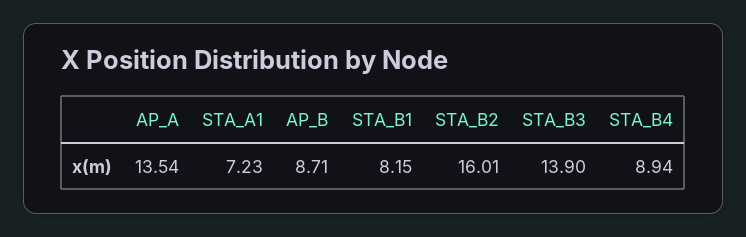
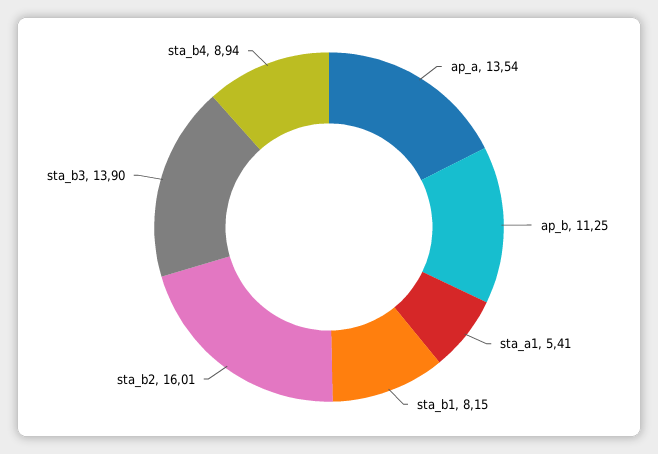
  {
    "AP_A": 13.54,
-   "STA_A1": 7.23,
+   "STA_A1": 5.41,
-   "AP_B": 8.71,
+   "AP_B": 11.25,
    "STA_B1": 8.15,
    "STA_B2": 16.01,
    "STA_B3": 13.9,
    "STA_B4": 8.94
  }

